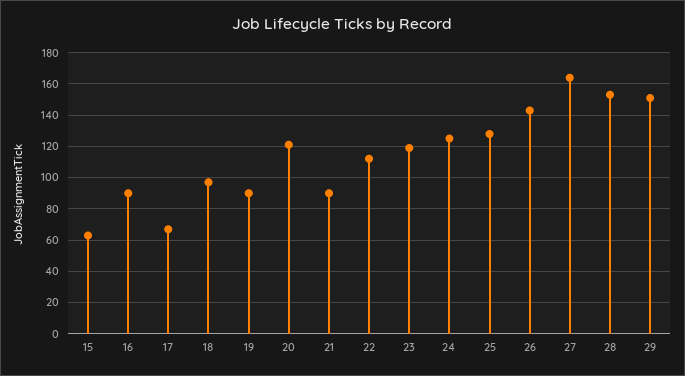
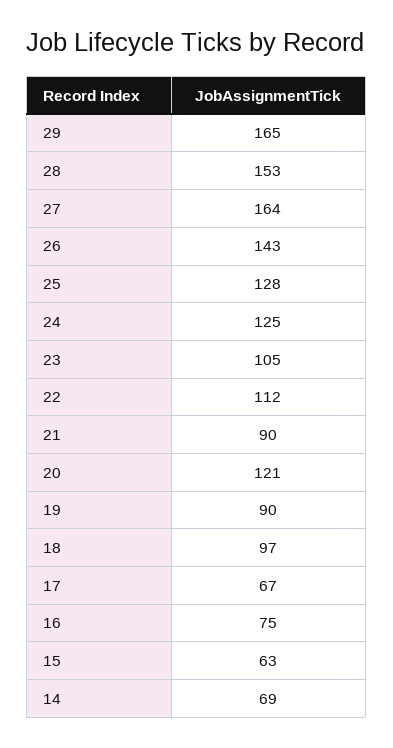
  {
    "15": 63,
-   "16": 90,
+   "16": 75,
    "17": 67,
    "18": 97,
    "19": 90,
    "20": 121,
    "21": 90,
    "22": 112,
-   "23": 120,
+   "23": 105,
    "24": 125,
    "25": 128,
    "26": 143,
    "27": 164,
    "28": 153,
-   "29": 150
+   "29": 165,
+   "14": 69
  }

